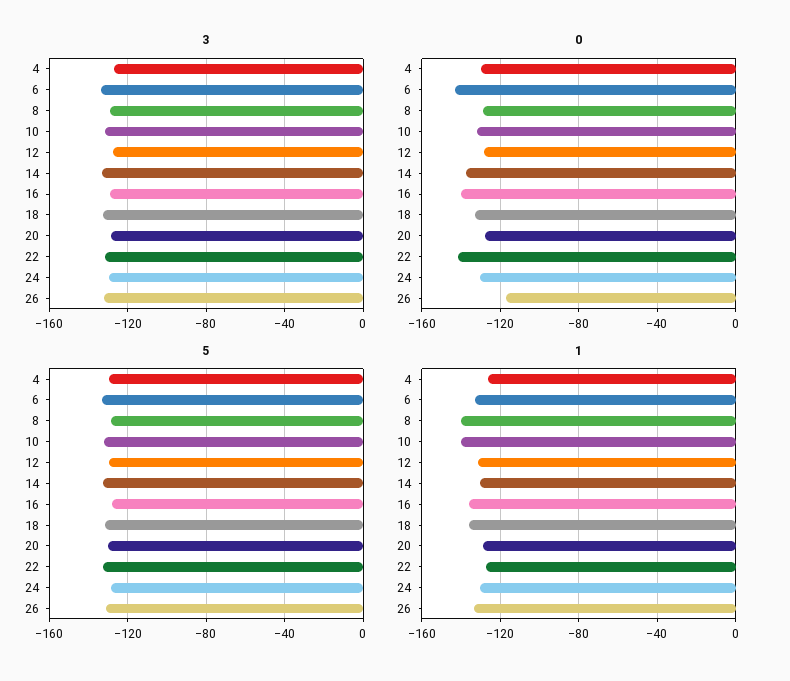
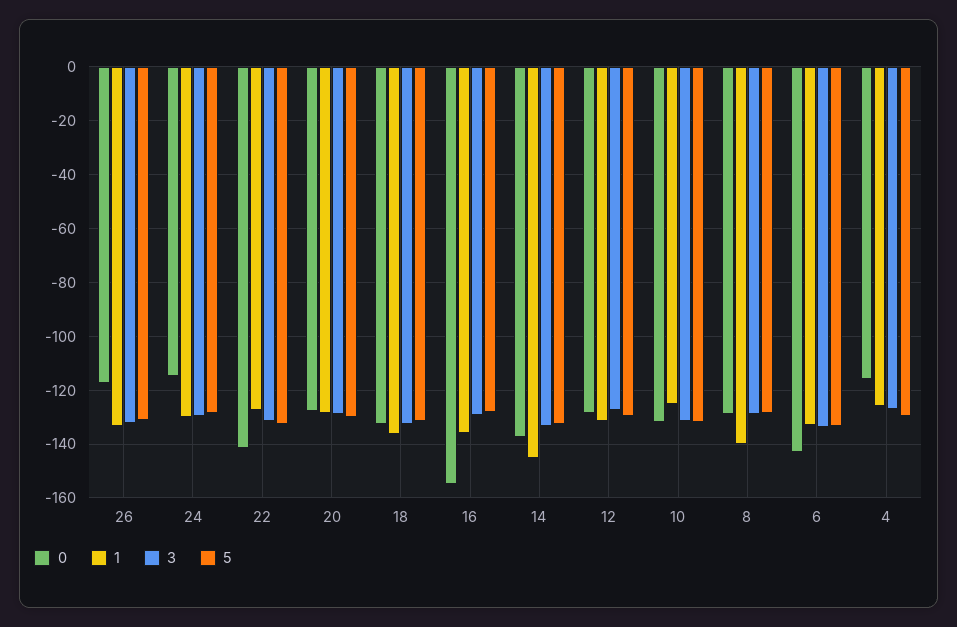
  {
    "3": {
      "4": -127.5,
      "6": -132.5,
      "8": -130,
      "10": -132.5,
      "12": -127.5,
      "14": -132.5,
      "16": -130,
      "18": -132.5,
      "20": -127.5,
      "22": -132.5,
      "24": -130,
      "26": -132.5
    },
    "0": {
-     "4": -130,
+     "4": -115,
      "6": -142.5,
      "8": -130,
      "10": -132.5,
      "12": -127.5,
      "14": -137.5,
-     "16": -140,
+     "16": -155,
      "18": -132.5,
      "20": -127.5,
      "22": -142.5,
-     "24": -130,
+     "24": -115,
      "26": -117.5
    },
    "5": {
      "4": -130,
      "6": -132.5,
      "8": -127.5,
      "10": -132.5,
      "12": -130,
      "14": -132.5,
      "16": -127.5,
      "18": -132.5,
      "20": -130,
      "22": -132.5,
      "24": -127.5,
      "26": -130
    },
    "1": {
      "4": -125,
      "6": -132.5,
      "8": -140,
-     "10": -140,
+     "10": -125,
      "12": -132.5,
-     "14": -130,
+     "14": -145,
      "16": -135,
      "18": -135,
      "20": -127.5,
      "22": -127.5,
      "24": -130,
      "26": -132.5
    }
  }

